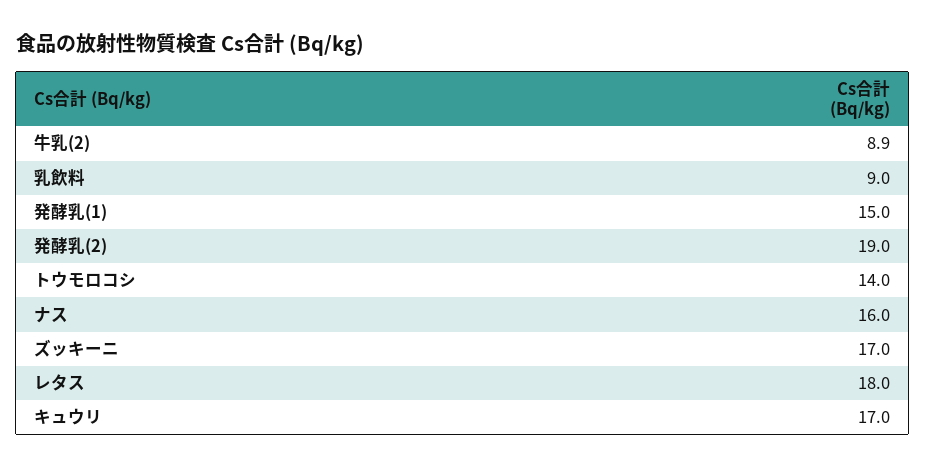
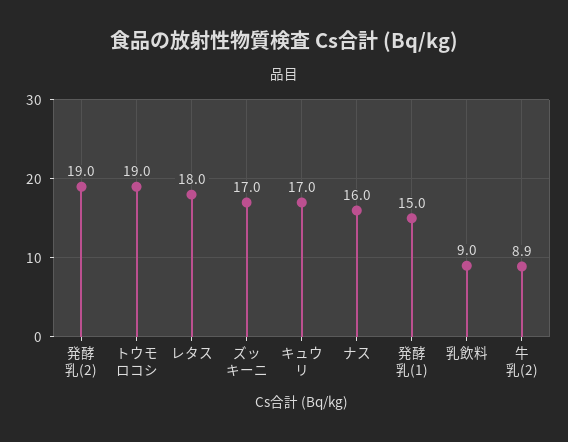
  {
    "牛乳(2)": 8.9,
    "乳飲料": 9,
    "発酵乳(1)": 15,
    "発酵乳(2)": 19,
-   "トウモロコシ": 14,
+   "トウモロコシ": 19,
    "ナス": 16,
    "ズッキーニ": 17,
    "レタス": 18,
    "キュウリ": 17
  }

